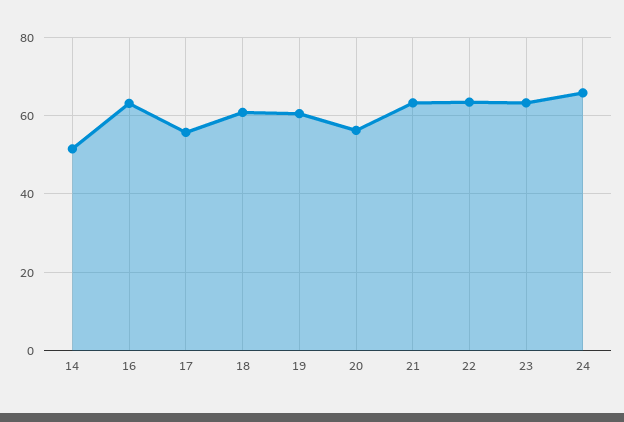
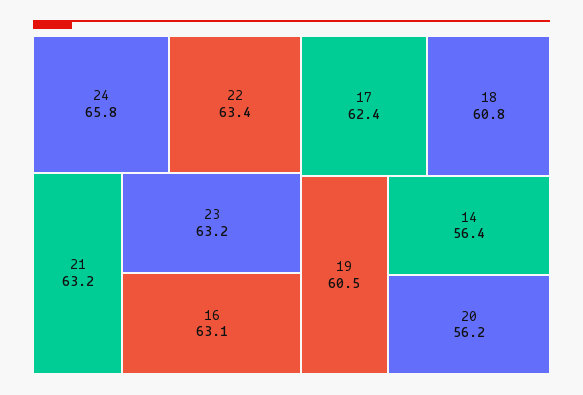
  {
-   "14": 52,
+   "14": 56.4,
    "16": 63.1,
-   "17": 56,
+   "17": 62.4,
    "18": 60.8,
    "19": 60.5,
    "20": 56.2,
    "21": 63.2,
    "22": 63.4,
    "23": 63.2,
    "24": 65.8
  }

